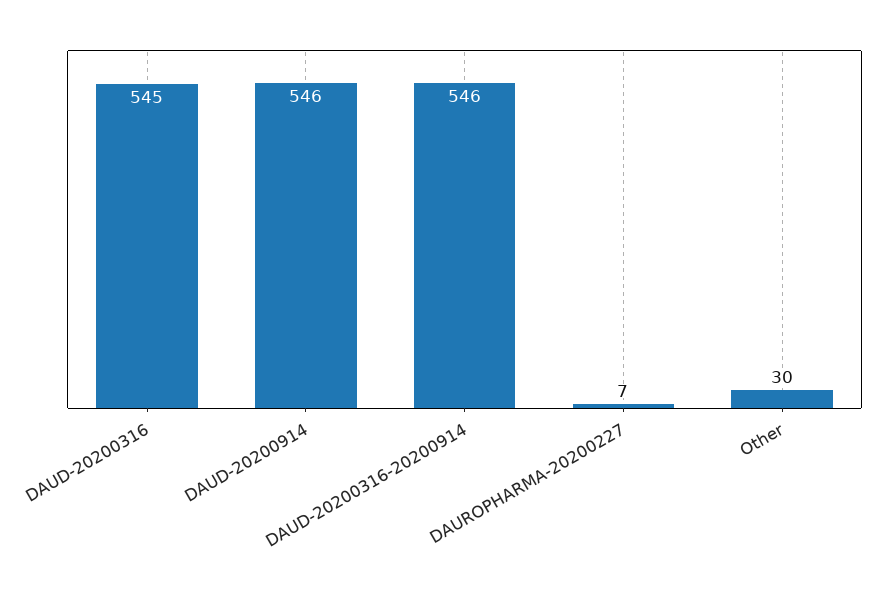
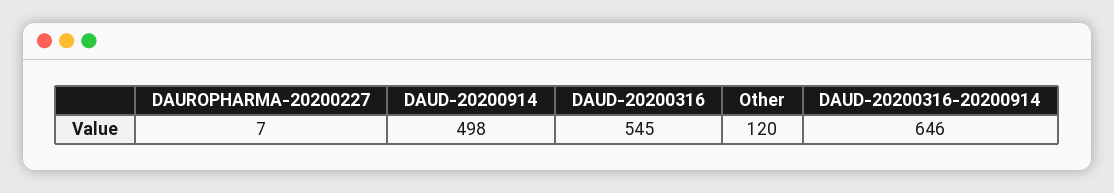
  {
    "DAUD-20200316": 545,
-   "DAUD-20200914": 546,
+   "DAUD-20200914": 498,
-   "DAUD-20200316-20200914": 546,
+   "DAUD-20200316-20200914": 646,
    "DAUROPHARMA-20200227": 7,
-   "Other": 30
+   "Other": 120
  }

